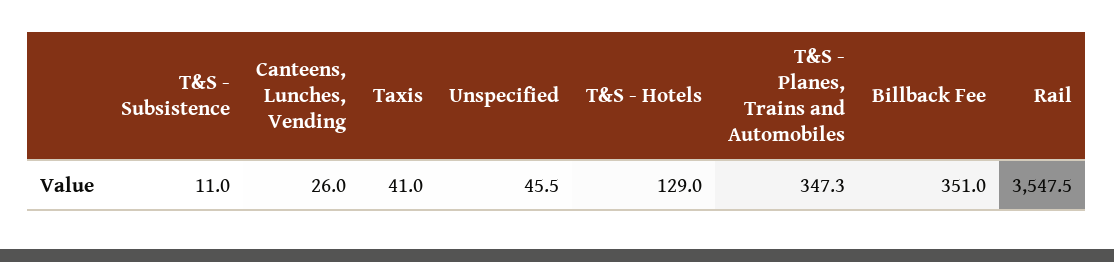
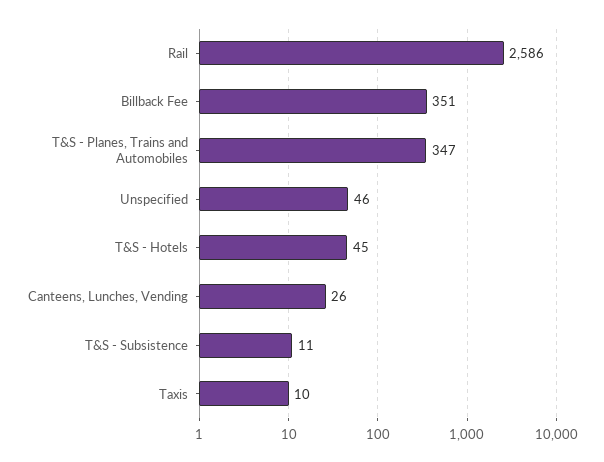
  {
    "T&S - Subsistence": 11,
    "Canteens, Lunches, Vending": 26,
-   "Taxis": 41,
+   "Taxis": 10,
    "Unspecified": 45.5,
-   "T&S - Hotels": 129,
+   "T&S - Hotels": 45,
    "T&S - Planes, Trains and Automobiles": 347.3,
    "Billback Fee": 351,
-   "Rail": 3547.5
+   "Rail": 2586
  }

